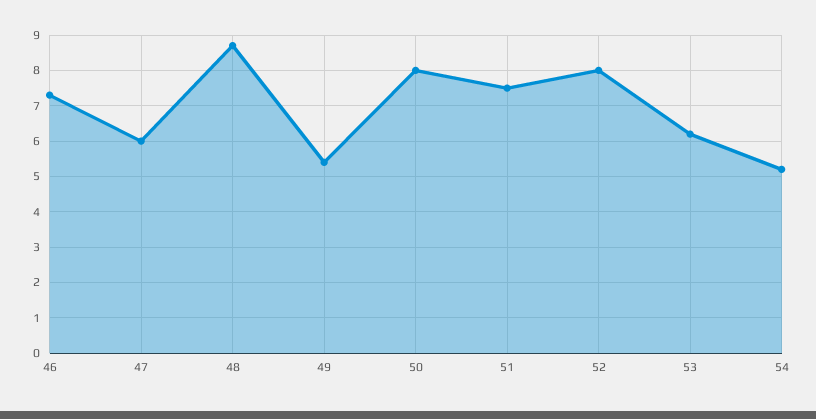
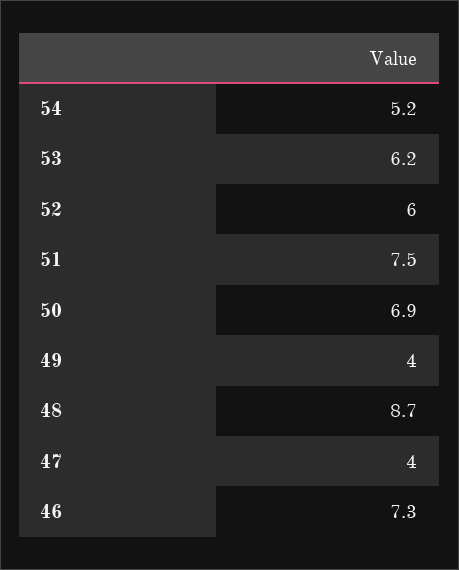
  {
    "46": 7.3,
-   "47": 6,
+   "47": 4,
    "48": 8.7,
-   "49": 5.5,
+   "49": 4,
-   "50": 8,
+   "50": 6.9,
    "51": 7.5,
-   "52": 8,
+   "52": 6,
    "53": 6.2,
    "54": 5.2
  }

